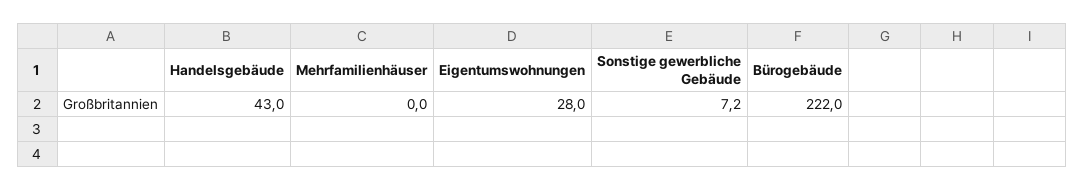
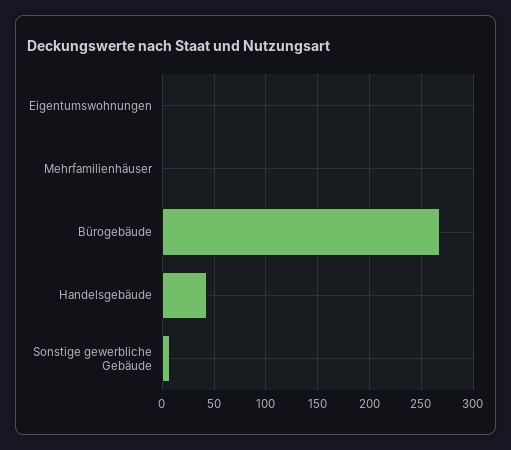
  {
    "Handelsgebäude": 43,
    "Mehrfamilienhäuser": 0,
-   "Eigentumswohnungen": 28,
+   "Eigentumswohnungen": 0,
    "Sonstige gewerbliche Gebäude": 7.2,
-   "Bürogebäude": 222
+   "Bürogebäude": 270
  }

